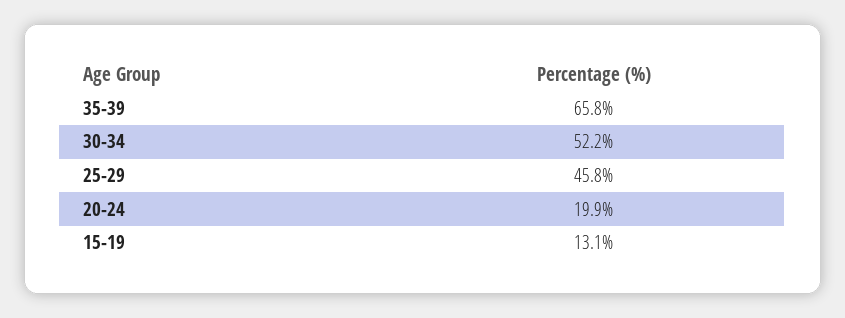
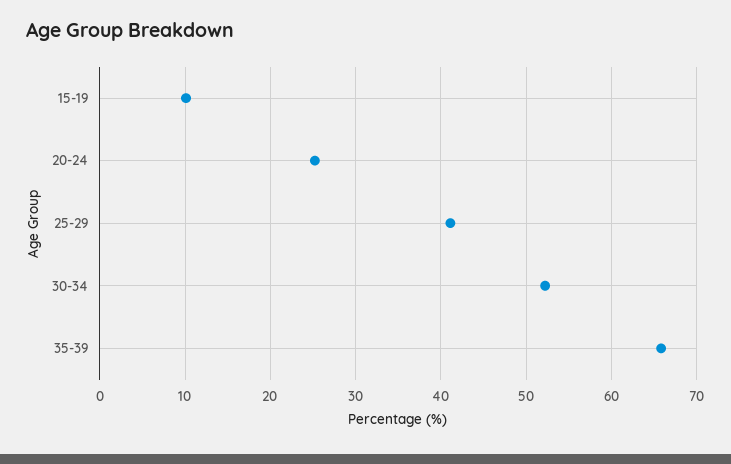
  {
    "35-39": 65.8,
    "30-34": 52.2,
-   "25-29": 45.8,
+   "25-29": 41,
-   "20-24": 19.9,
+   "20-24": 25,
-   "15-19": 13.1
+   "15-19": 10
  }

